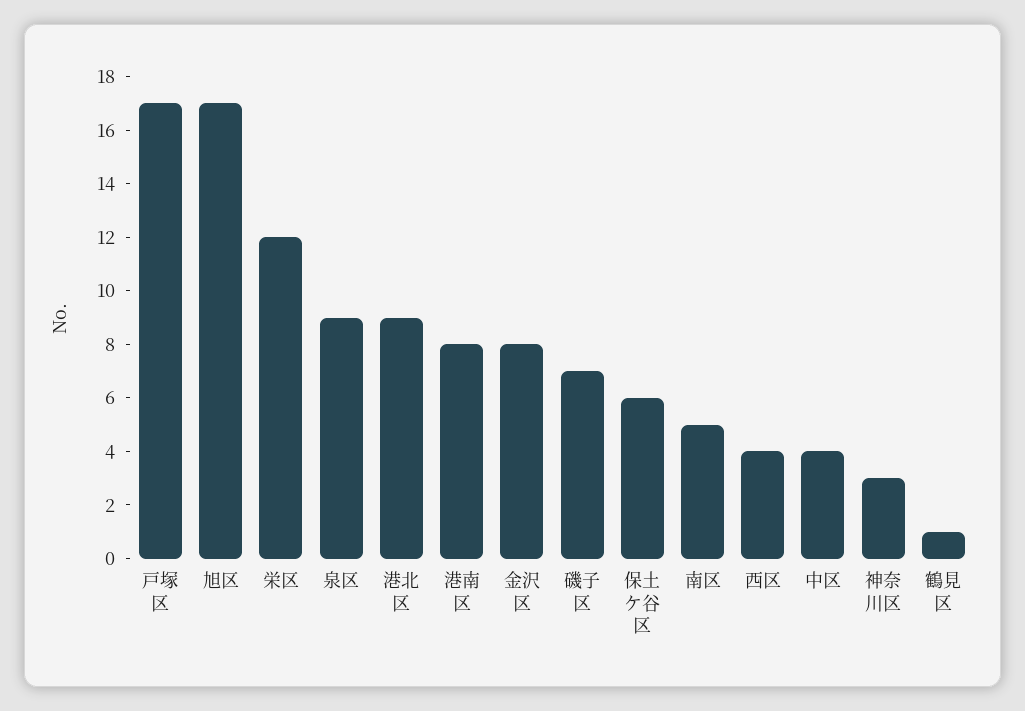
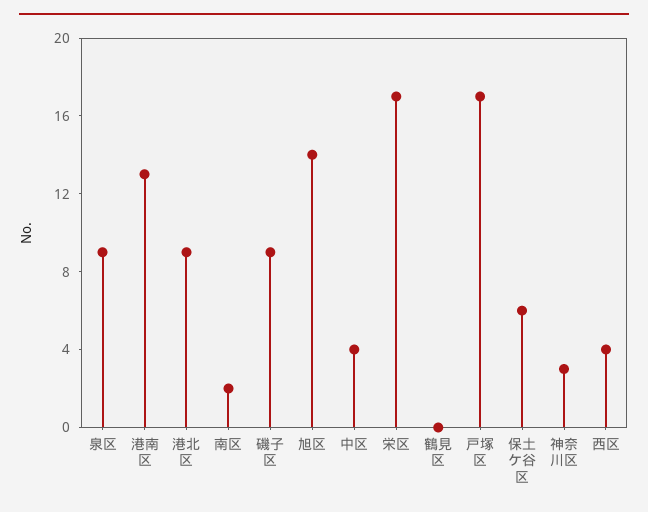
  {
    "戸塚区": 17,
-   "旭区": 17,
+   "旭区": 14,
-   "栄区": 12,
+   "栄区": 17,
    "泉区": 9,
    "港北区": 9,
-   "港南区": 8,
+   "港南区": 13,
-   "金沢区": 8,
-   "磯子区": 7,
+   "磯子区": 9,
    "保土ケ谷区": 6,
-   "南区": 5,
+   "南区": 2,
    "西区": 4,
    "中区": 4,
    "神奈川区": 3,
-   "鶴見区": 1
+   "鶴見区": 0
  }

